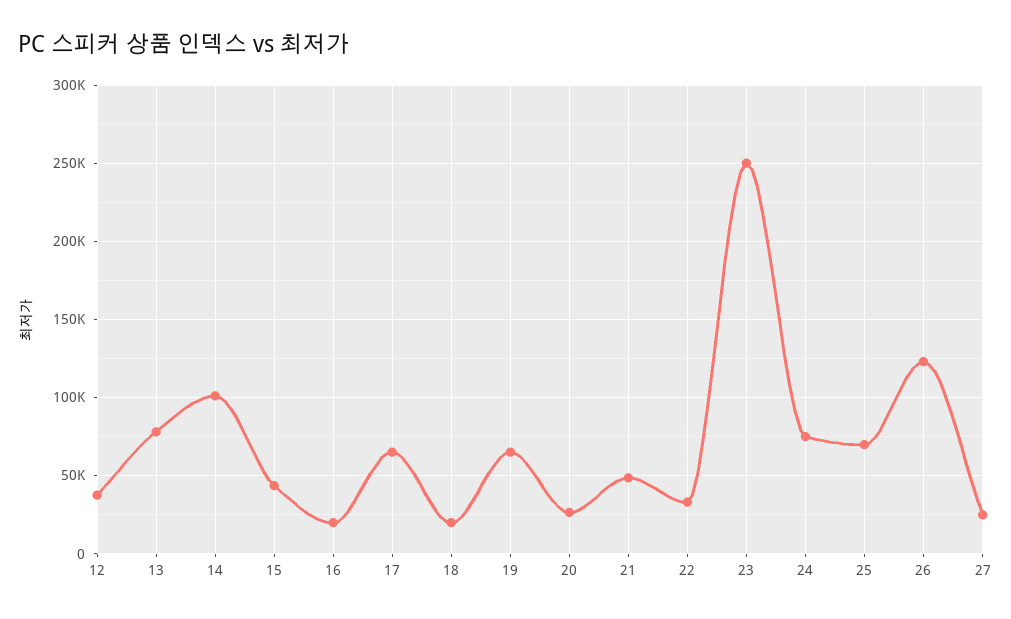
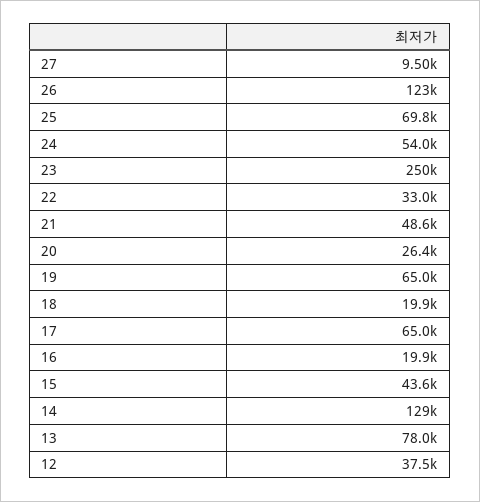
  {
    "12": 37500,
    "13": 78000,
-   "14": 100000,
+   "14": 129000,
    "15": 43600,
    "16": 19900,
    "17": 65000,
    "18": 19900,
    "19": 65000,
    "20": 26400,
    "21": 48600,
    "22": 33000,
    "23": 250000,
-   "24": 75000,
+   "24": 54000,
    "25": 69800,
    "26": 123000,
-   "27": 25000
+   "27": 9500
  }

